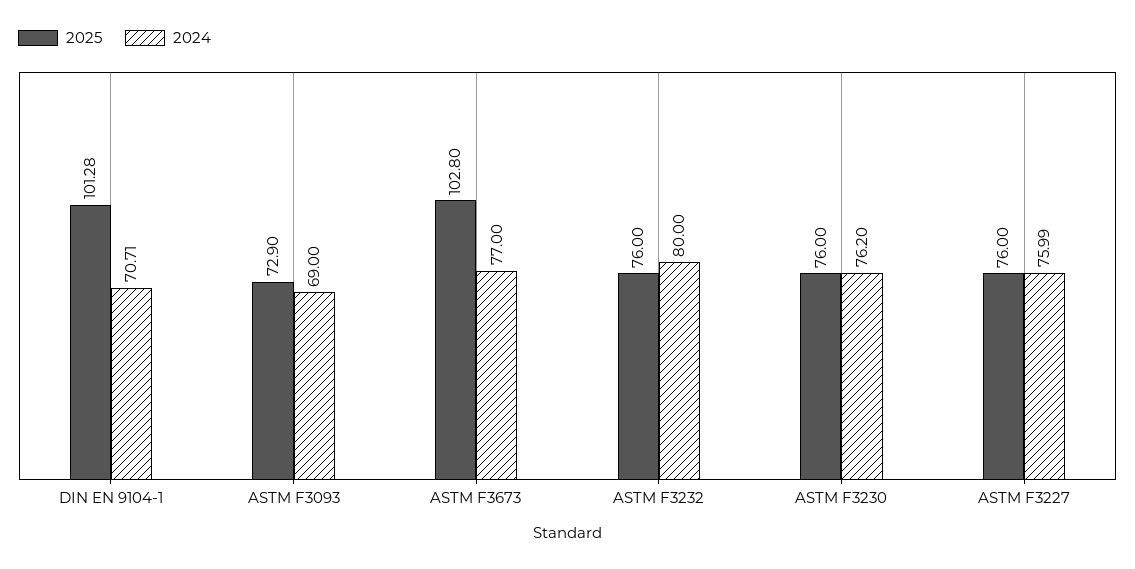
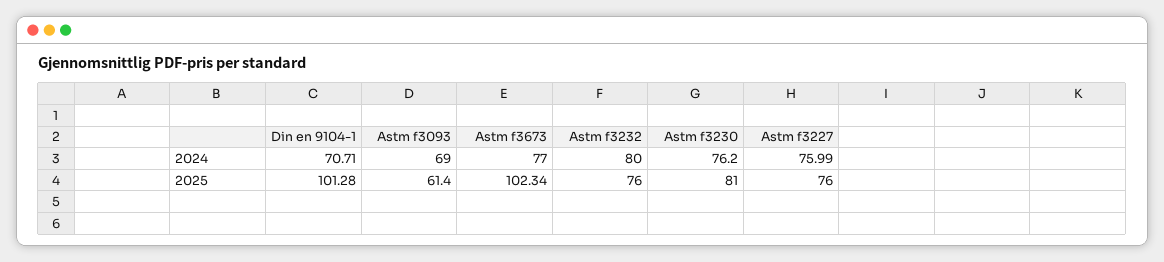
  {
    "2025": {
      "DIN EN 9104-1": 101.28,
-     "ASTM F3093": 72.9,
+     "ASTM F3093": 61.4,
-     "ASTM F3673": 102.8,
+     "ASTM F3673": 102.34,
      "ASTM F3232": 76,
-     "ASTM F3230": 76,
+     "ASTM F3230": 81,
      "ASTM F3227": 76
    },
    "2024": {
      "DIN EN 9104-1": 70.71,
      "ASTM F3093": 69,
      "ASTM F3673": 77,
      "ASTM F3232": 80,
      "ASTM F3230": 76.2,
      "ASTM F3227": 75.99
    }
  }

